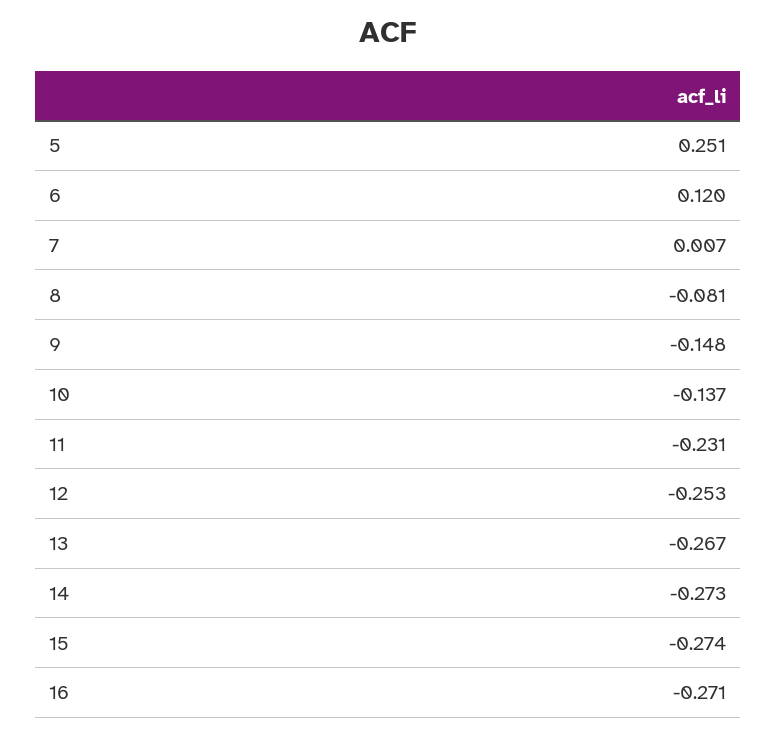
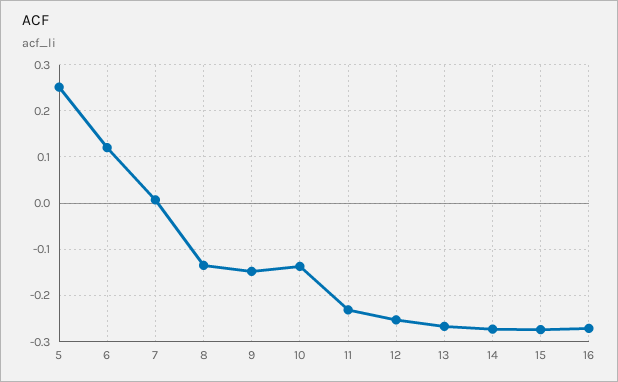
  {
    "5": 0.251,
    "6": 0.12,
    "7": 0.007,
-   "8": -0.081,
+   "8": -0.14,
    "9": -0.148,
    "10": -0.137,
    "11": -0.231,
    "12": -0.253,
    "13": -0.267,
    "14": -0.273,
    "15": -0.274,
    "16": -0.271
  }

